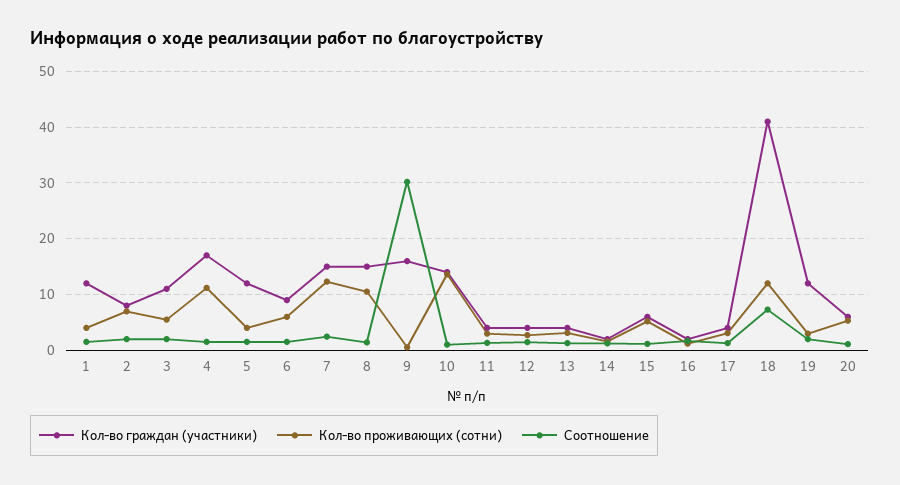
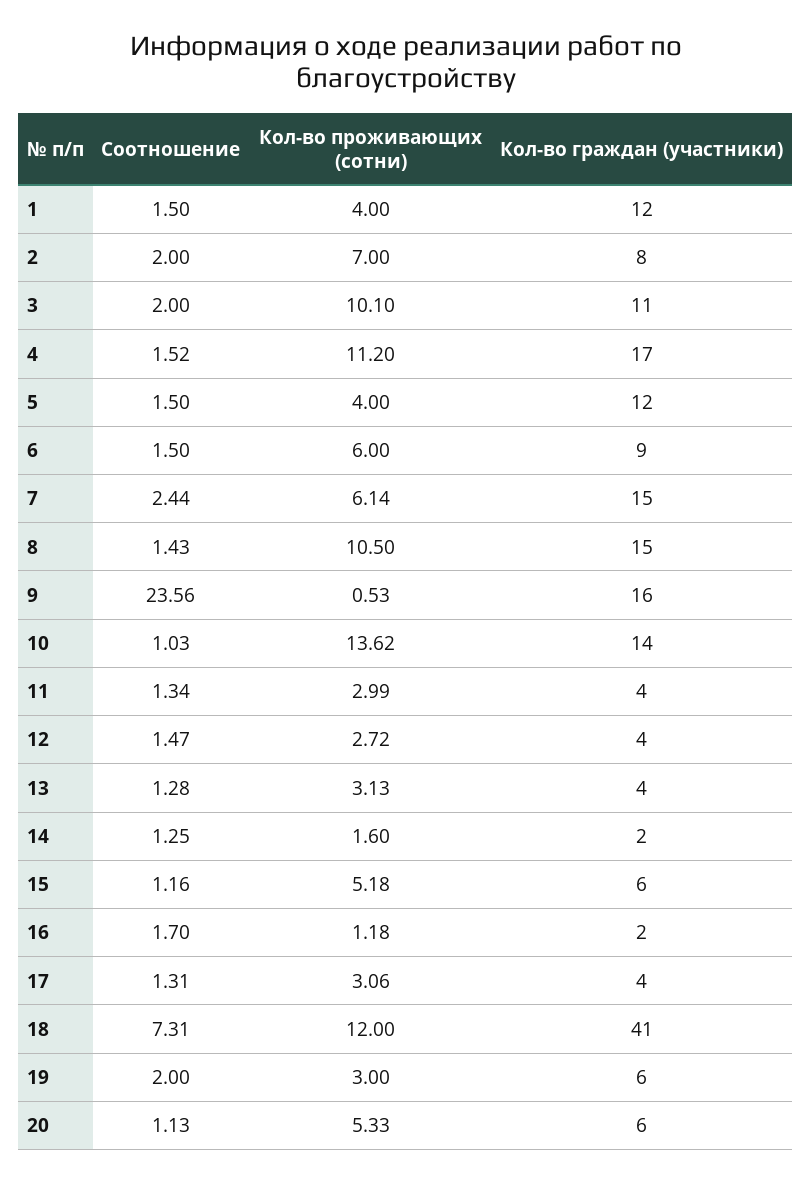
  {
    "Кол-во граждан (участники)": {
      "1": 12,
      "2": 8,
      "3": 11,
      "4": 17,
      "5": 12,
      "6": 9,
      "7": 15,
      "8": 15,
      "9": 16,
      "10": 14,
      "11": 4,
      "12": 4,
      "13": 4,
      "14": 2,
      "15": 6,
      "16": 2,
      "17": 4,
      "18": 41,
-     "19": 12,
+     "19": 6,
      "20": 6
    },
    "Кол-во проживающих (сотни)": {
      "1": 4,
      "2": 7,
-     "3": 6,
+     "3": 10.1,
      "4": 11.2,
      "5": 4,
      "6": 6,
-     "7": 12,
+     "7": 6.14,
      "8": 10.5,
      "9": 0.53,
      "10": 13.62,
      "11": 2.99,
      "12": 2.72,
      "13": 3.13,
      "14": 1.6,
      "15": 5.18,
      "16": 1.18,
      "17": 3.06,
      "18": 12,
      "19": 3,
      "20": 5.33
    },
    "Соотношение": {
      "1": 1.5,
      "2": 2,
      "3": 2,
      "4": 1.52,
      "5": 1.5,
      "6": 1.5,
      "7": 2.44,
      "8": 1.43,
-     "9": 30,
+     "9": 23.56,
      "10": 1.03,
      "11": 1.34,
      "12": 1.47,
      "13": 1.28,
      "14": 1.25,
      "15": 1.16,
      "16": 1.7,
      "17": 1.31,
      "18": 7.31,
      "19": 2,
      "20": 1.13
    }
  }

